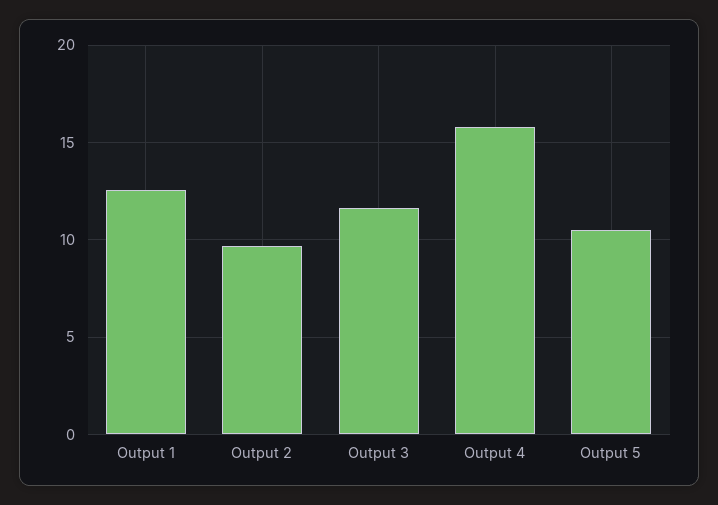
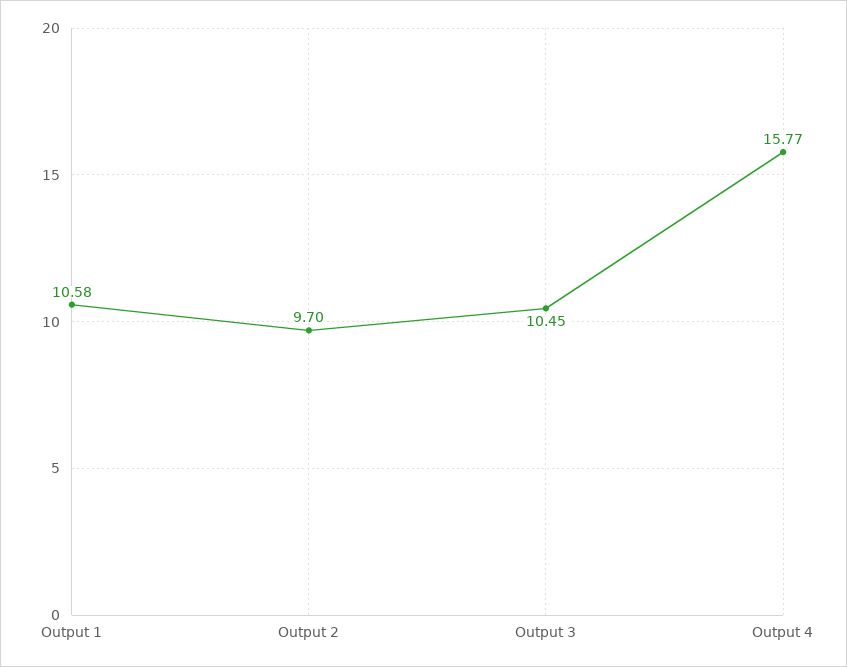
  {
-   "Output 1": 12.5,
+   "Output 1": 10.58,
    "Output 2": 9.7,
-   "Output 3": 11.5,
+   "Output 3": 10.45,
-   "Output 4": 15.77,
+   "Output 4": 15.77
-   "Output 5": 10.5
  }

